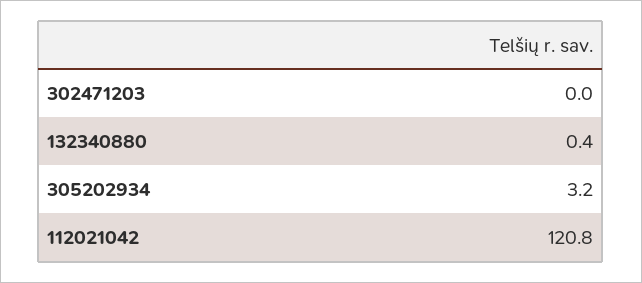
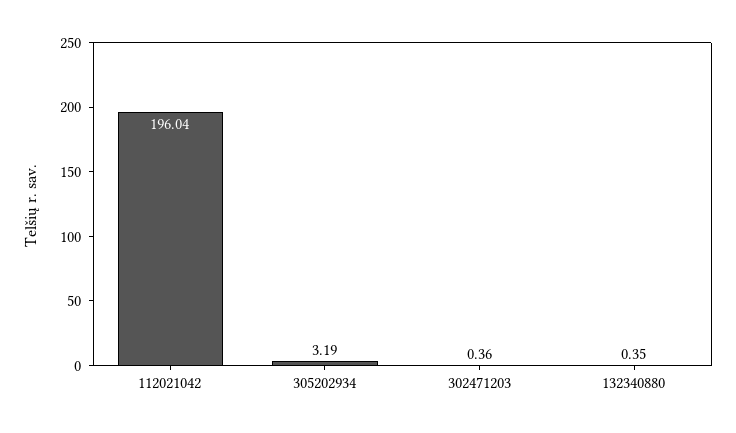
  {
-   "302471203": 0,
+   "302471203": 0.36,
    "132340880": 0.35,
    "305202934": 3.19,
-   "112021042": 120.8
+   "112021042": 196.04
  }

